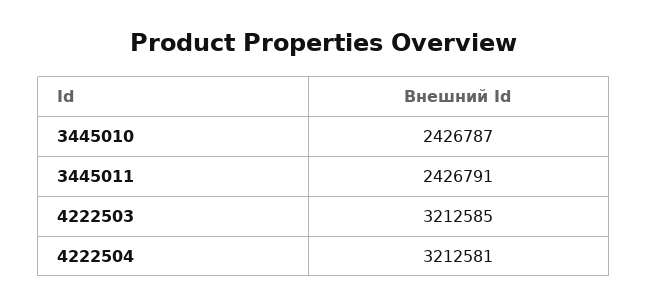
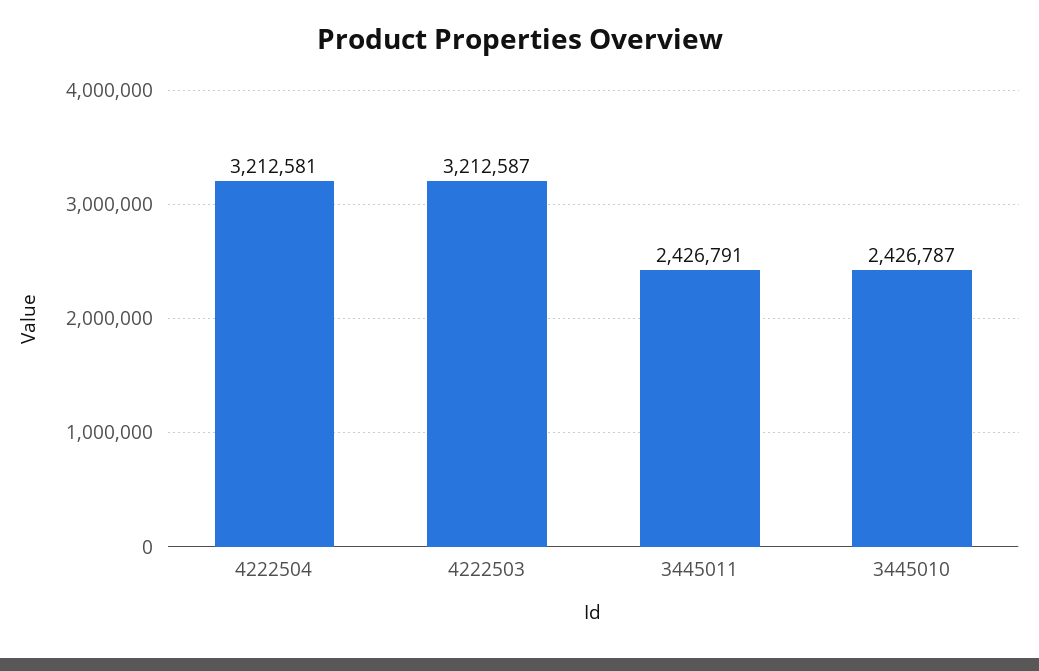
  {
    "3445010": 2426787,
    "3445011": 2426791,
-   "4222503": 3212585,
+   "4222503": 3212587,
    "4222504": 3212581
  }

